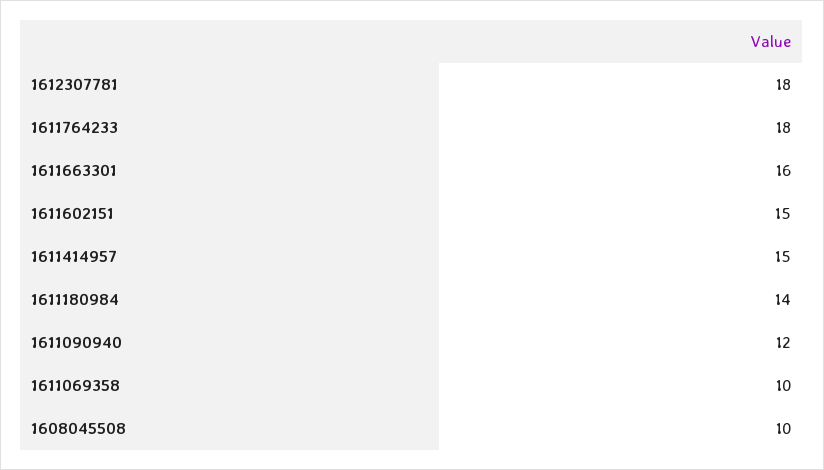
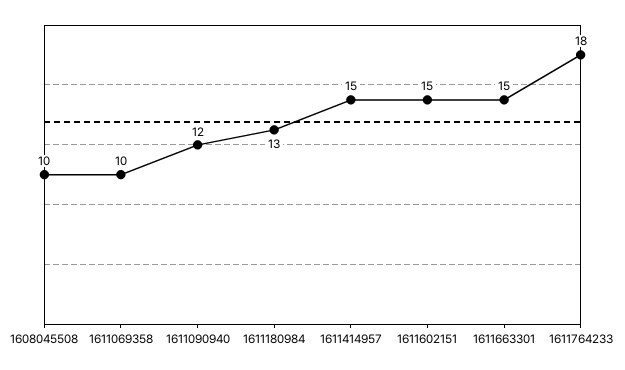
  {
-   "1612307781": 18,
    "1611764233": 18,
-   "1611663301": 16,
+   "1611663301": 15,
    "1611602151": 15,
    "1611414957": 15,
-   "1611180984": 14,
+   "1611180984": 13,
    "1611090940": 12,
    "1611069358": 10,
    "1608045508": 10
  }

